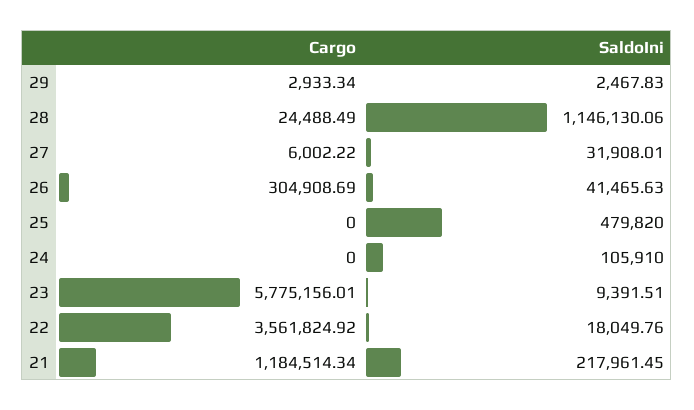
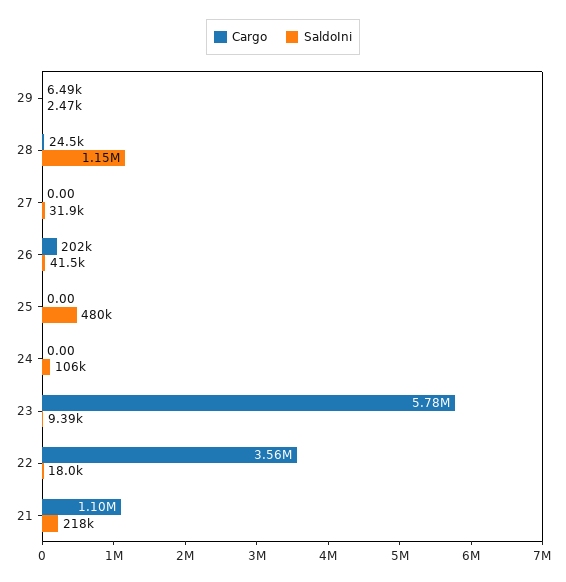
  {
    "Cargo": {
-     "29": 2933.34,
+     "29": 6490,
      "28": 24488.49,
-     "27": 6002.22,
+     "27": 0,
-     "26": 304908.69,
+     "26": 202000,
      "25": 0,
      "24": 0,
      "23": 5775156.01,
      "22": 3561824.92,
-     "21": 1184514.34
+     "21": 1100000
    },
    "SaldoIni": {
      "29": 2467.83,
      "28": 1146130.06,
      "27": 31908.01,
      "26": 41465.63,
      "25": 479820,
      "24": 105910,
      "23": 9391.51,
      "22": 18049.76,
      "21": 217961.45
    }
  }

